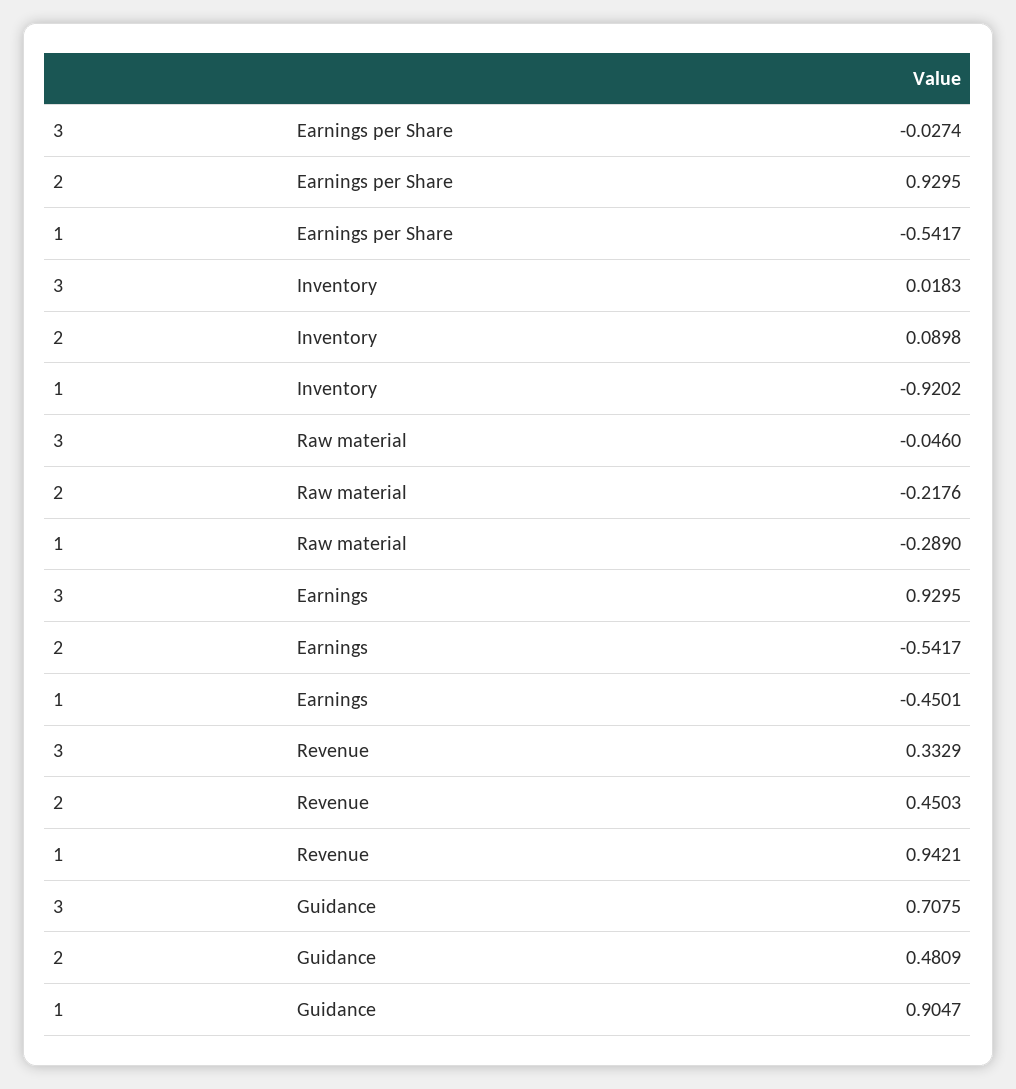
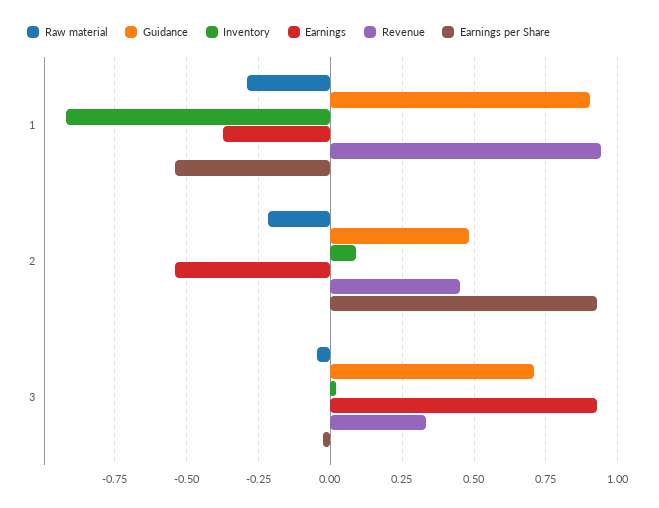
  {
    "Earnings per Share": {
      "3": -0.0274,
      "2": 0.9295,
      "1": -0.5417
    },
    "Inventory": {
      "3": 0.0183,
      "2": 0.0898,
      "1": -0.9202
    },
    "Raw material": {
      "3": -0.046,
      "2": -0.2176,
      "1": -0.289
    },
    "Earnings": {
      "3": 0.9295,
      "2": -0.5417,
-     "1": -0.4501
+     "1": -0.375
    },
    "Revenue": {
      "3": 0.3329,
      "2": 0.4503,
      "1": 0.9421
    },
    "Guidance": {
      "3": 0.7075,
      "2": 0.4809,
      "1": 0.9047
    }
  }

